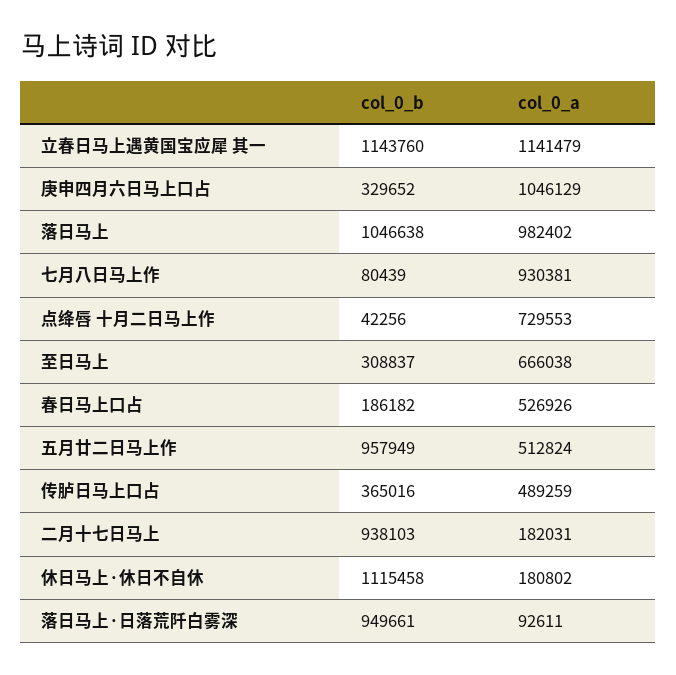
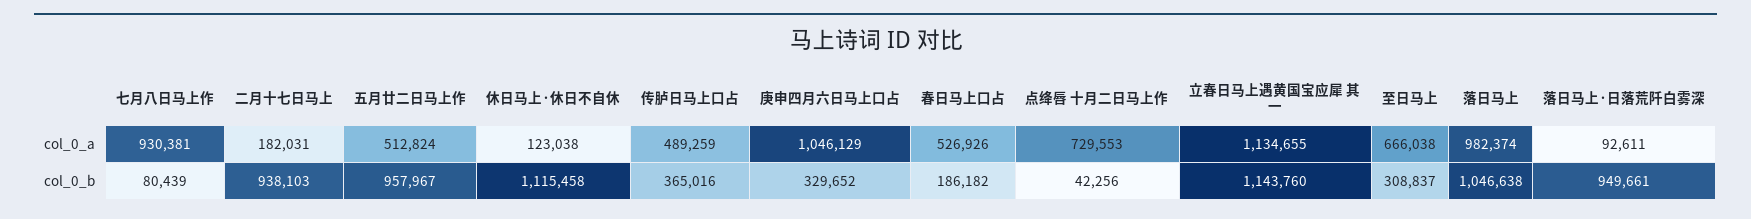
  {
    "col_0_b": {
      "立春日马上遇黄国宝应犀 其一": 1143760,
      "庚申四月六日马上口占": 329652,
      "落日马上": 1046638,
      "七月八日马上作": 80439,
      "点绛唇 十月二日马上作": 42256,
      "至日马上": 308837,
      "春日马上口占": 186182,
-     "五月廿二日马上作": 957949,
+     "五月廿二日马上作": 957967,
      "传胪日马上口占": 365016,
      "二月十七日马上": 938103,
      "休日马上·休日不自休": 1115458,
      "落日马上·日落荒阡白雾深": 949661
    },
    "col_0_a": {
-     "立春日马上遇黄国宝应犀 其一": 1141479,
+     "立春日马上遇黄国宝应犀 其一": 1134655,
      "庚申四月六日马上口占": 1046129,
-     "落日马上": 982402,
+     "落日马上": 982374,
      "七月八日马上作": 930381,
      "点绛唇 十月二日马上作": 729553,
      "至日马上": 666038,
      "春日马上口占": 526926,
      "五月廿二日马上作": 512824,
      "传胪日马上口占": 489259,
      "二月十七日马上": 182031,
-     "休日马上·休日不自休": 180802,
+     "休日马上·休日不自休": 123038,
      "落日马上·日落荒阡白雾深": 92611
    }
  }

